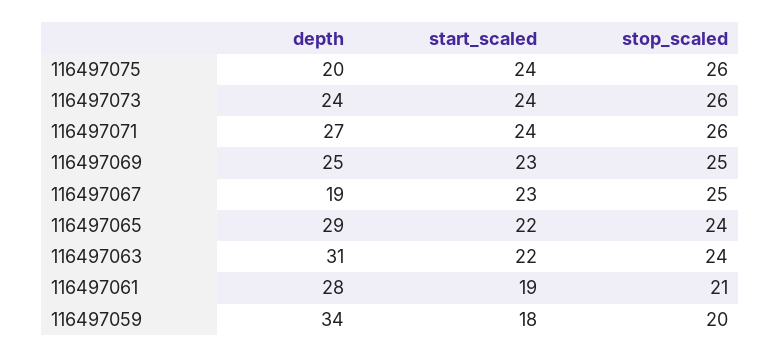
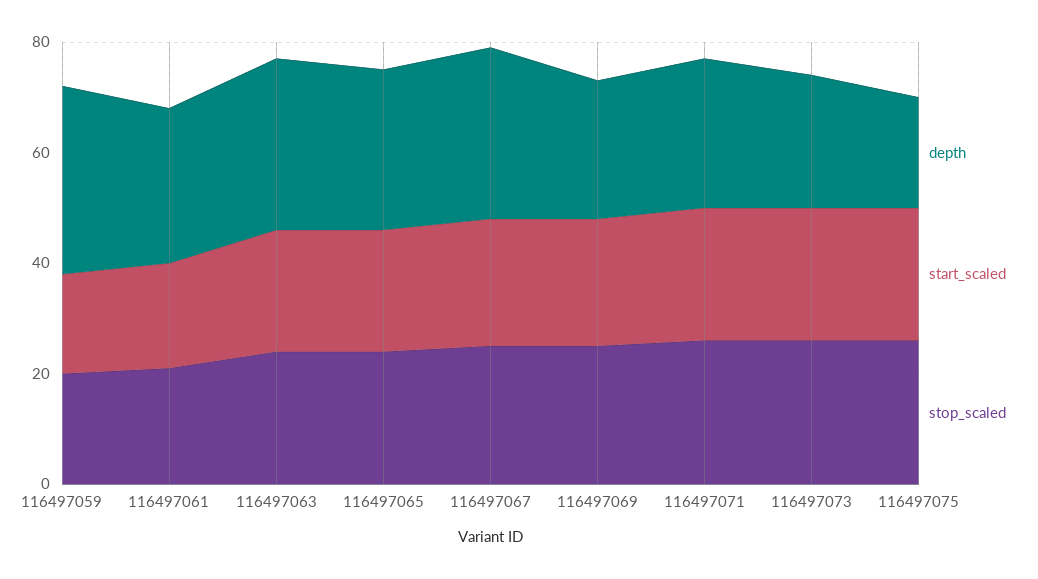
  {
    "depth": {
      "116497075": 20,
      "116497073": 24,
      "116497071": 27,
      "116497069": 25,
-     "116497067": 19,
+     "116497067": 30,
      "116497065": 29,
      "116497063": 31,
      "116497061": 28,
      "116497059": 34
    },
    "start_scaled": {
      "116497075": 24,
      "116497073": 24,
      "116497071": 24,
      "116497069": 23,
      "116497067": 23,
      "116497065": 22,
      "116497063": 22,
      "116497061": 19,
      "116497059": 18
    },
    "stop_scaled": {
      "116497075": 26,
      "116497073": 26,
      "116497071": 26,
      "116497069": 25,
      "116497067": 25,
      "116497065": 24,
      "116497063": 24,
      "116497061": 21,
      "116497059": 20
    }
  }

